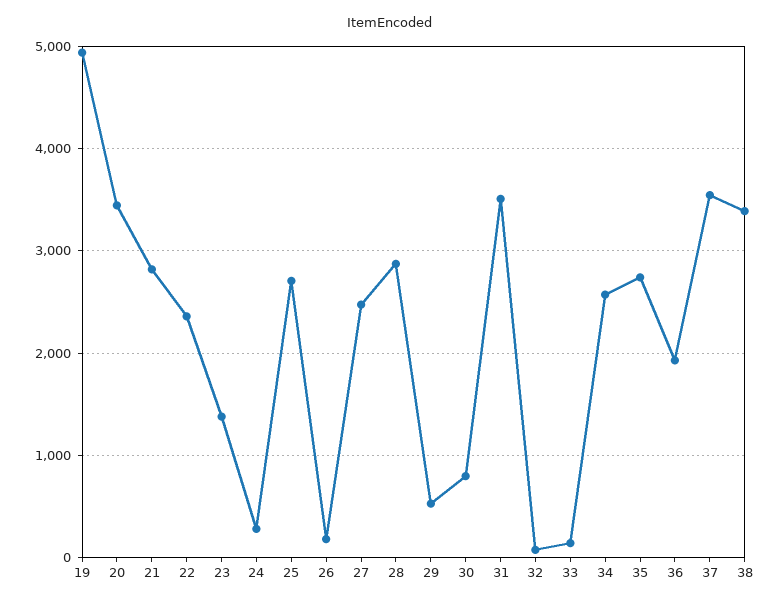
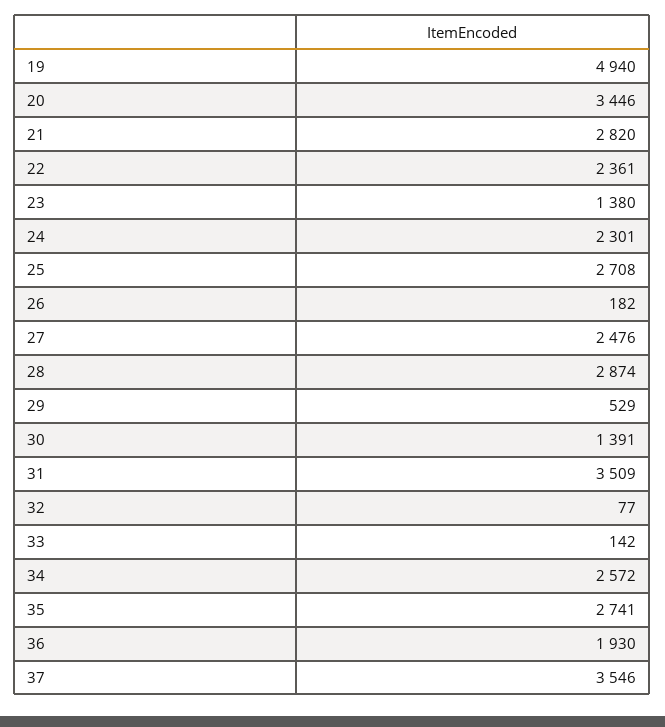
  {
    "19": 4940,
    "20": 3446,
    "21": 2820,
    "22": 2361,
    "23": 1380,
-   "24": 300,
+   "24": 2301,
    "25": 2708,
    "26": 182,
    "27": 2476,
    "28": 2874,
    "29": 529,
-   "30": 800,
+   "30": 1391,
    "31": 3509,
    "32": 77,
    "33": 142,
    "34": 2572,
    "35": 2741,
    "36": 1930,
-   "37": 3546,
+   "37": 3546
-   "38": 3400
  }

